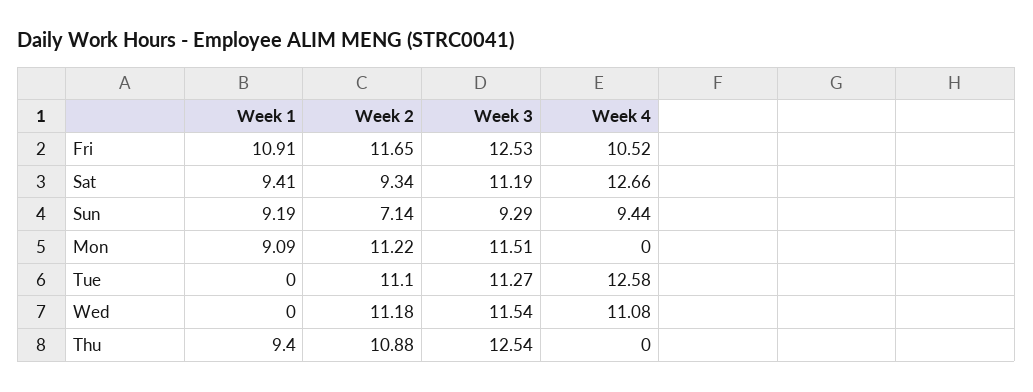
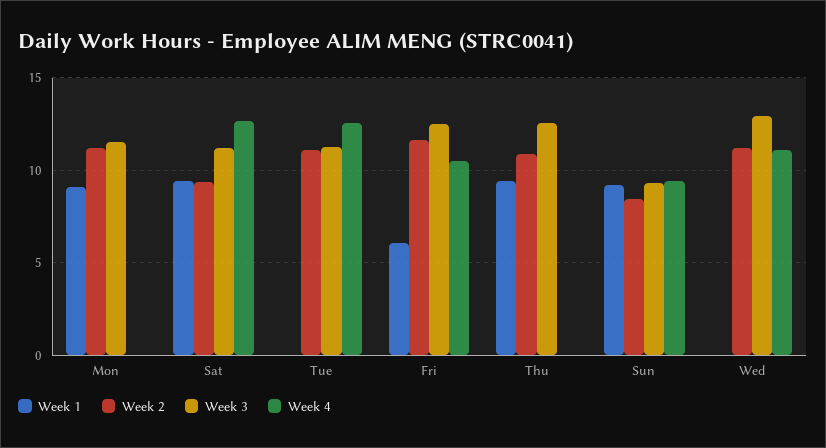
  {
    "Week 1": {
-     "Fri": 10.91,
+     "Fri": 6,
      "Sat": 9.41,
      "Sun": 9.19,
      "Mon": 9.09,
      "Tue": 0,
      "Wed": 0,
      "Thu": 9.4
    },
    "Week 2": {
      "Fri": 11.65,
      "Sat": 9.34,
-     "Sun": 7.14,
+     "Sun": 8.5,
      "Mon": 11.22,
      "Tue": 11.1,
      "Wed": 11.18,
      "Thu": 10.88
    },
    "Week 3": {
      "Fri": 12.53,
      "Sat": 11.19,
      "Sun": 9.29,
      "Mon": 11.51,
      "Tue": 11.27,
-     "Wed": 11.54,
+     "Wed": 13,
      "Thu": 12.54
    },
    "Week 4": {
      "Fri": 10.52,
      "Sat": 12.66,
      "Sun": 9.44,
      "Mon": 0,
      "Tue": 12.58,
      "Wed": 11.08,
      "Thu": 0
    }
  }

